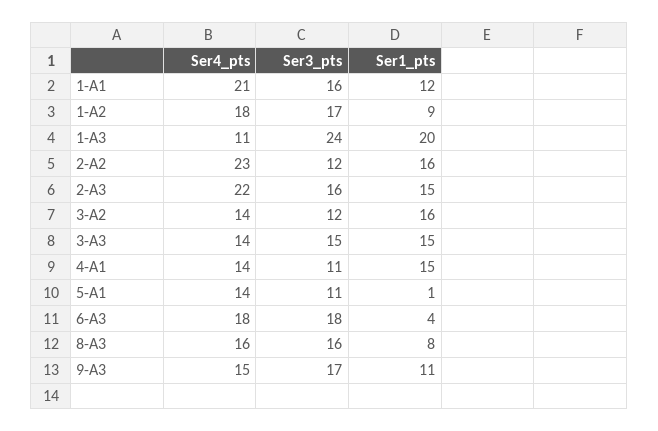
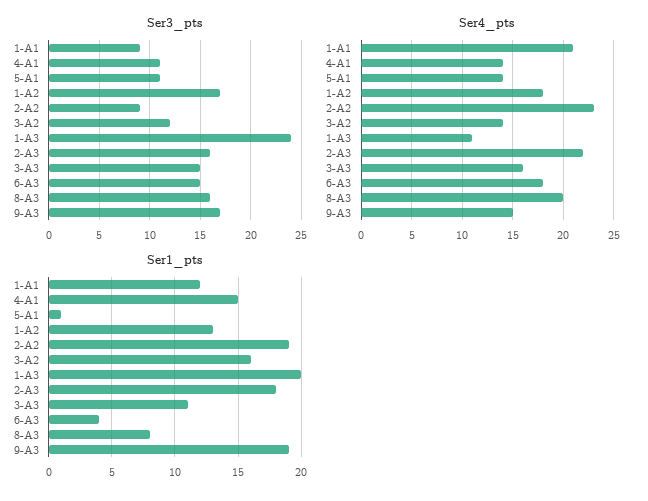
  {
    "Ser4_pts": {
      "1-A1": 21,
      "1-A2": 18,
      "1-A3": 11,
      "2-A2": 23,
      "2-A3": 22,
      "3-A2": 14,
-     "3-A3": 14,
+     "3-A3": 16,
      "4-A1": 14,
      "5-A1": 14,
      "6-A3": 18,
-     "8-A3": 16,
+     "8-A3": 20,
      "9-A3": 15
    },
    "Ser3_pts": {
-     "1-A1": 16,
+     "1-A1": 9,
      "1-A2": 17,
      "1-A3": 24,
-     "2-A2": 12,
+     "2-A2": 9,
      "2-A3": 16,
      "3-A2": 12,
      "3-A3": 15,
      "4-A1": 11,
      "5-A1": 11,
-     "6-A3": 18,
+     "6-A3": 15,
      "8-A3": 16,
      "9-A3": 17
    },
    "Ser1_pts": {
      "1-A1": 12,
-     "1-A2": 9,
+     "1-A2": 13,
      "1-A3": 20,
-     "2-A2": 16,
+     "2-A2": 19,
-     "2-A3": 15,
+     "2-A3": 18,
      "3-A2": 16,
-     "3-A3": 15,
+     "3-A3": 11,
      "4-A1": 15,
      "5-A1": 1,
      "6-A3": 4,
      "8-A3": 8,
-     "9-A3": 11
+     "9-A3": 19
    }
  }

